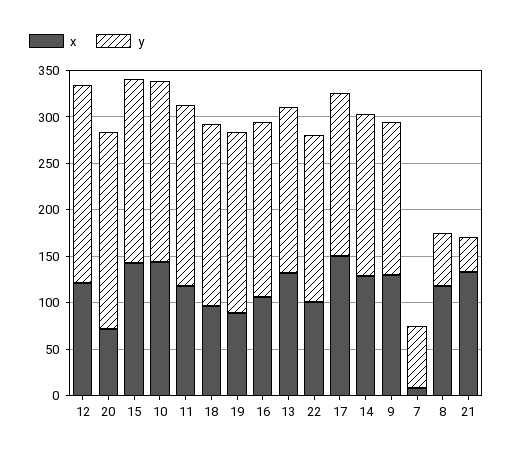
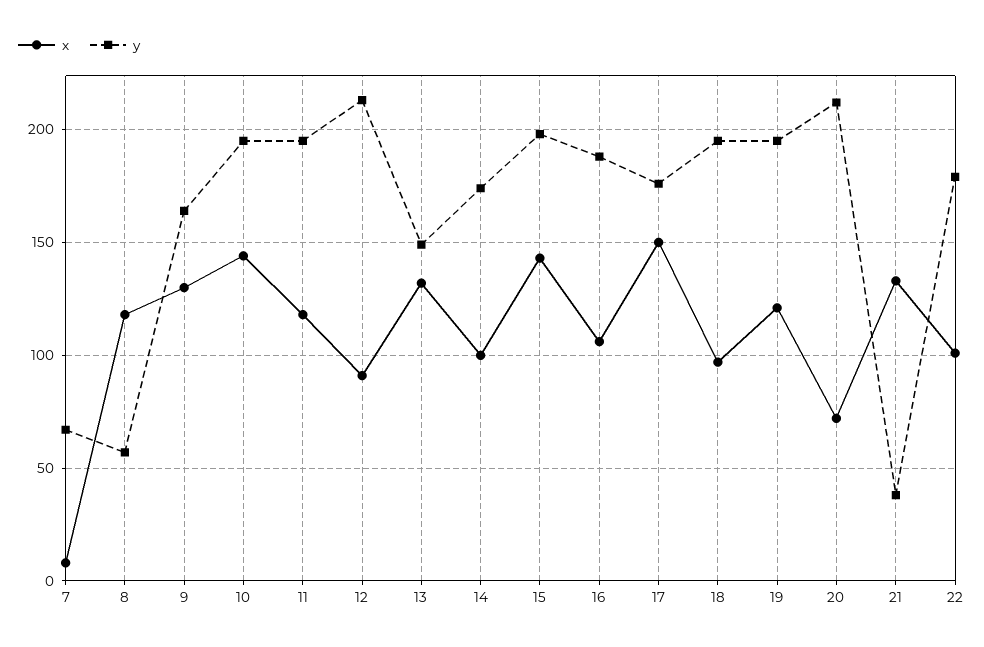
  {
    "x": {
-     "12": 120,
+     "12": 90,
      "20": 70,
      "15": 145,
      "10": 145,
      "11": 120,
      "18": 95,
-     "19": 90,
+     "19": 120,
      "16": 105,
      "13": 130,
      "22": 100,
      "17": 150,
-     "14": 130,
+     "14": 100,
      "9": 130,
      "7": 10,
      "8": 120,
      "21": 135
    },
    "y": {
      "12": 215,
      "20": 210,
      "15": 200,
      "10": 195,
      "11": 195,
      "18": 195,
      "19": 195,
      "16": 190,
-     "13": 180,
+     "13": 150,
      "22": 180,
      "17": 175,
      "14": 175,
      "9": 165,
      "7": 65,
      "8": 55,
      "21": 40
    }
  }

